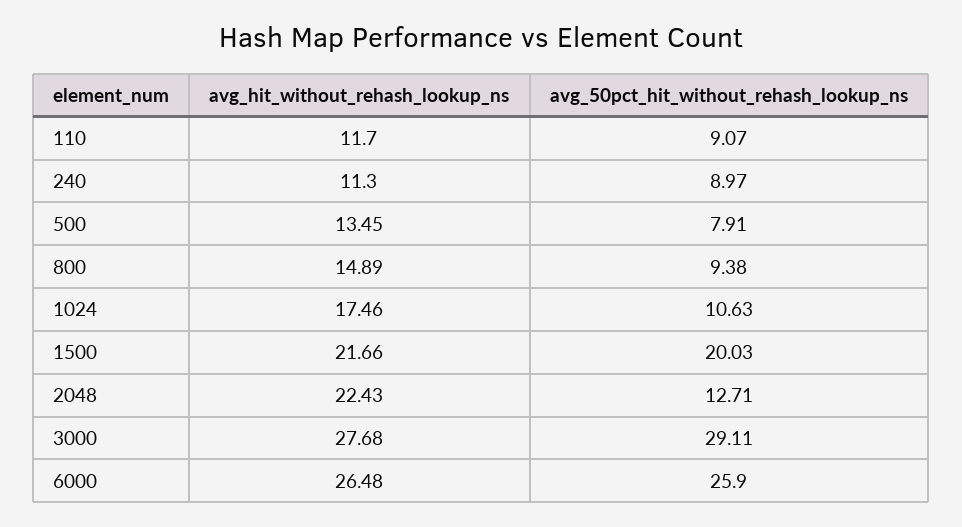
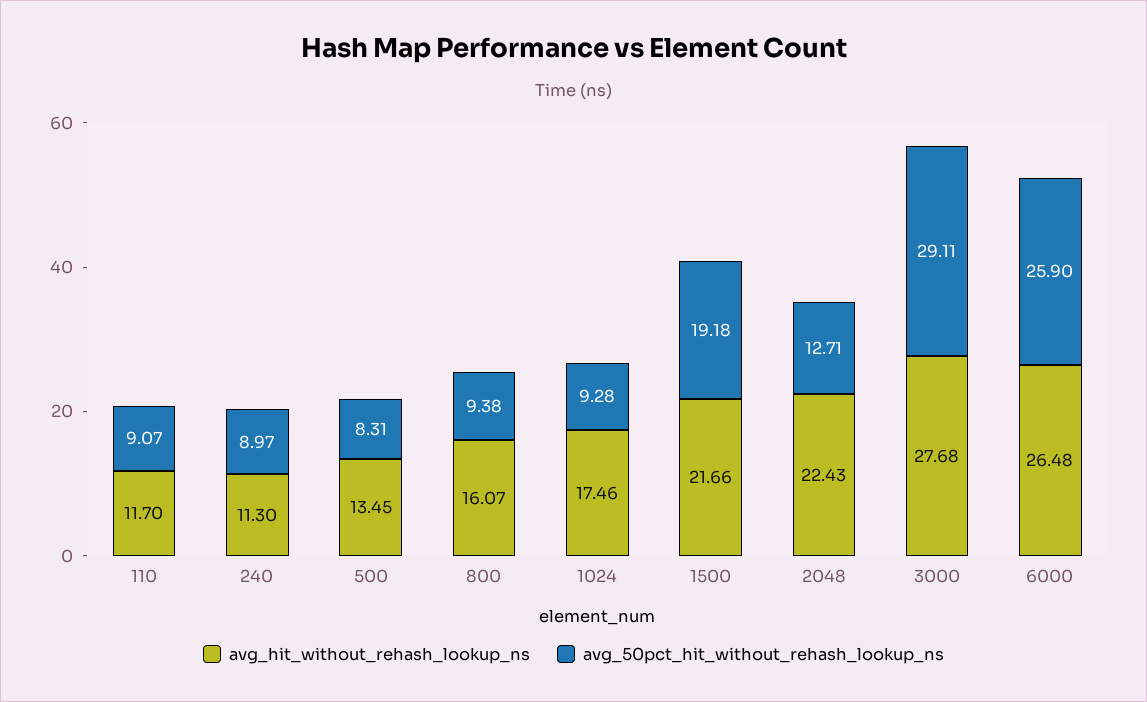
  {
    "avg_hit_without_rehash_lookup_ns": {
      "110": 11.7,
      "240": 11.3,
      "500": 13.45,
-     "800": 14.89,
+     "800": 16.07,
      "1024": 17.46,
      "1500": 21.66,
      "2048": 22.43,
      "3000": 27.68,
      "6000": 26.48
    },
    "avg_50pct_hit_without_rehash_lookup_ns": {
      "110": 9.07,
      "240": 8.97,
-     "500": 7.91,
+     "500": 8.31,
      "800": 9.38,
-     "1024": 10.63,
+     "1024": 9.28,
-     "1500": 20.03,
+     "1500": 19.18,
      "2048": 12.71,
      "3000": 29.11,
      "6000": 25.9
    }
  }

